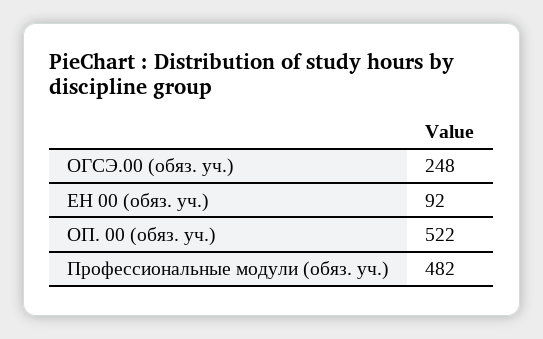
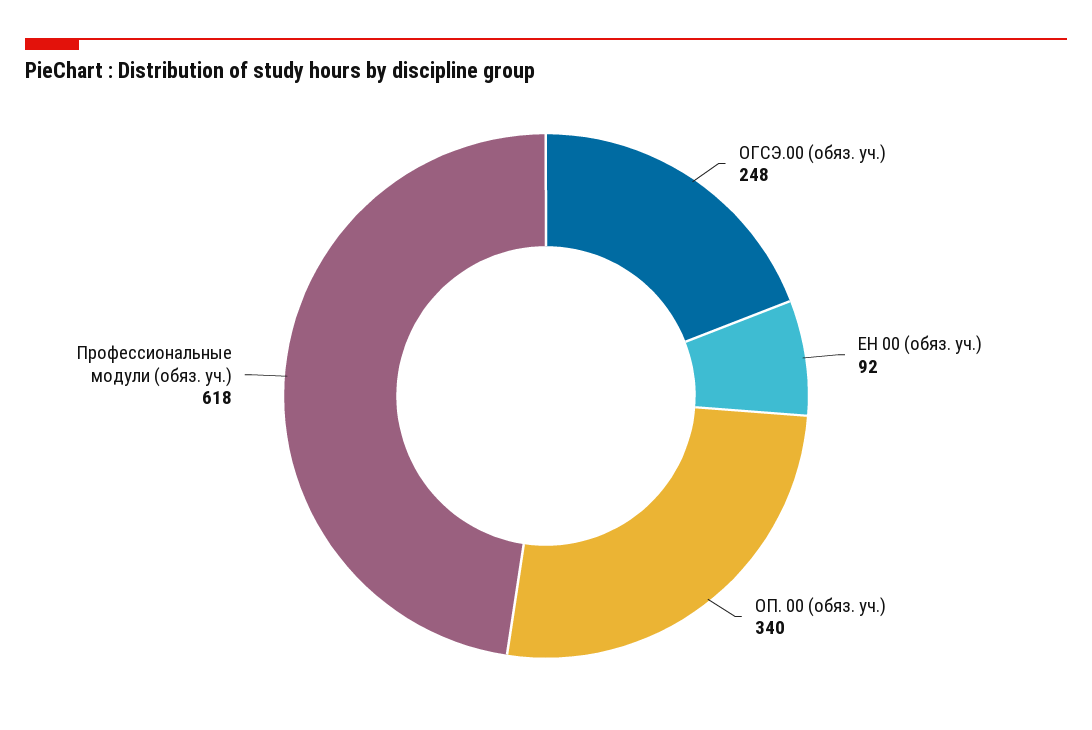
  {
    "ОГСЭ.00 (обяз. уч.)": 248,
    "ЕН 00 (обяз. уч.)": 92,
-   "ОП. 00 (обяз. уч.)": 522,
+   "ОП. 00 (обяз. уч.)": 340,
-   "Профессиональные модули (обяз. уч.)": 482
+   "Профессиональные модули (обяз. уч.)": 618
  }

